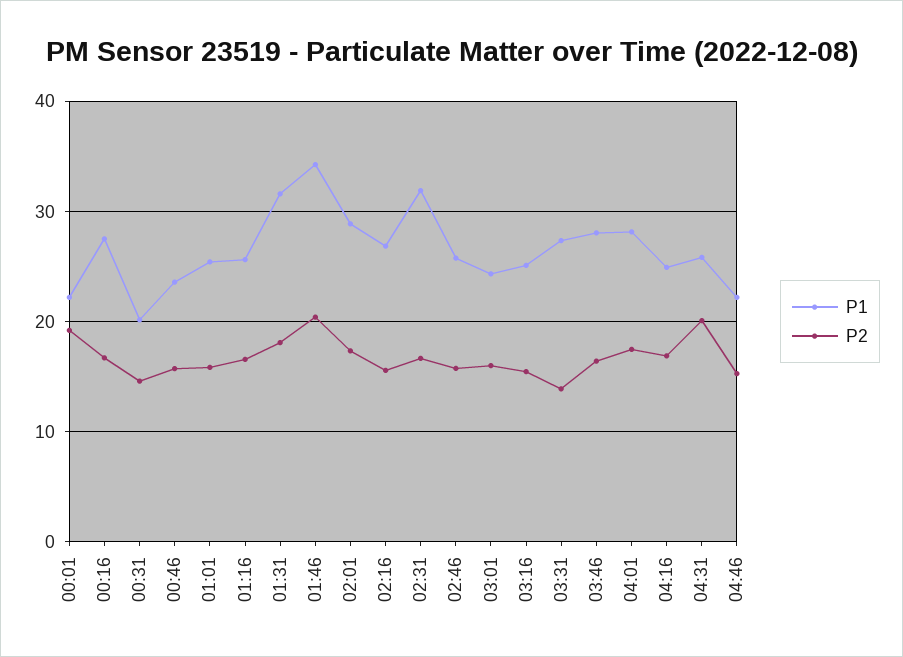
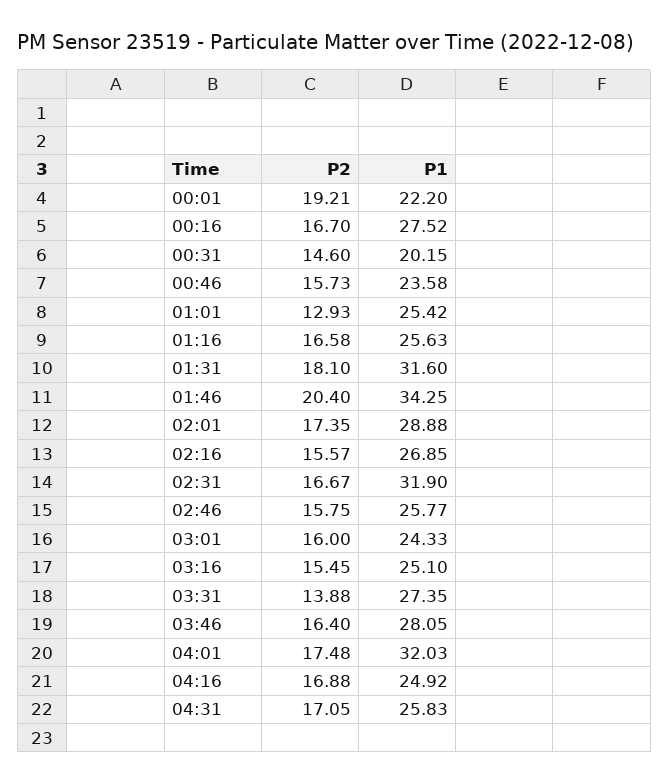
  {
    "P1": {
      "00:01": 22.2,
      "00:16": 27.52,
      "00:31": 20.15,
      "00:46": 23.58,
      "01:01": 25.42,
      "01:16": 25.63,
      "01:31": 31.6,
      "01:46": 34.25,
      "02:01": 28.88,
      "02:16": 26.85,
      "02:31": 31.9,
      "02:46": 25.77,
      "03:01": 24.33,
      "03:16": 25.1,
      "03:31": 27.35,
      "03:46": 28.05,
-     "04:01": 28,
+     "04:01": 32.03,
      "04:16": 24.92,
-     "04:31": 25.83,
+     "04:31": 25.83
-     "04:46": 22
    },
    "P2": {
      "00:01": 19.21,
      "00:16": 16.7,
      "00:31": 14.6,
      "00:46": 15.73,
-     "01:01": 16,
+     "01:01": 12.93,
      "01:16": 16.58,
      "01:31": 18.1,
      "01:46": 20.4,
      "02:01": 17.35,
      "02:16": 15.57,
      "02:31": 16.67,
      "02:46": 15.75,
      "03:01": 16,
      "03:16": 15.45,
      "03:31": 13.88,
      "03:46": 16.4,
      "04:01": 17.48,
      "04:16": 16.88,
-     "04:31": 20,
+     "04:31": 17.05
-     "04:46": 15
    }
  }

